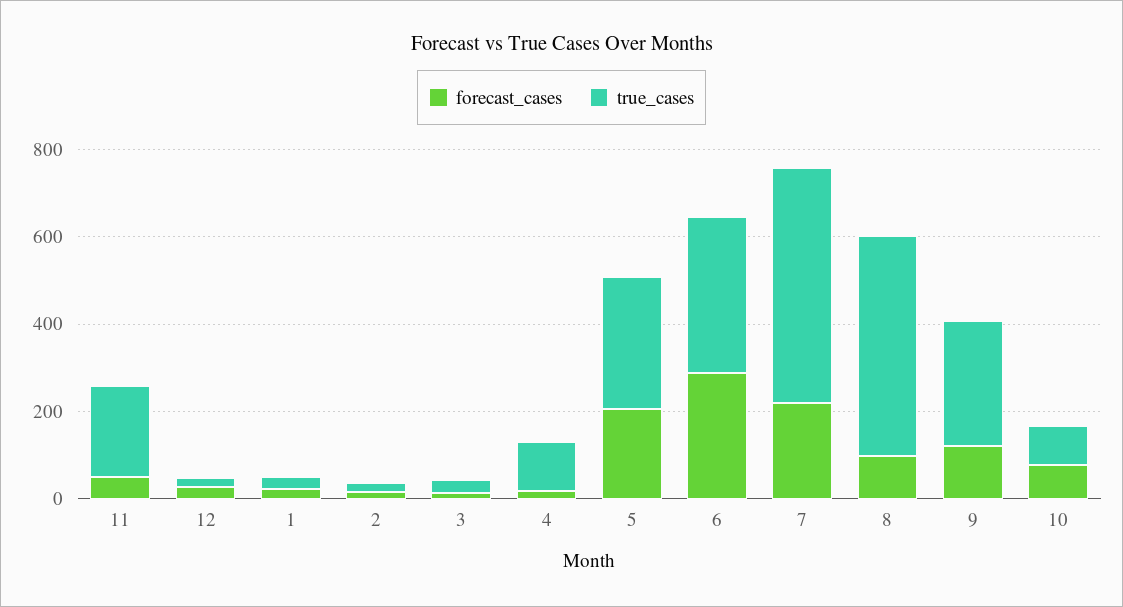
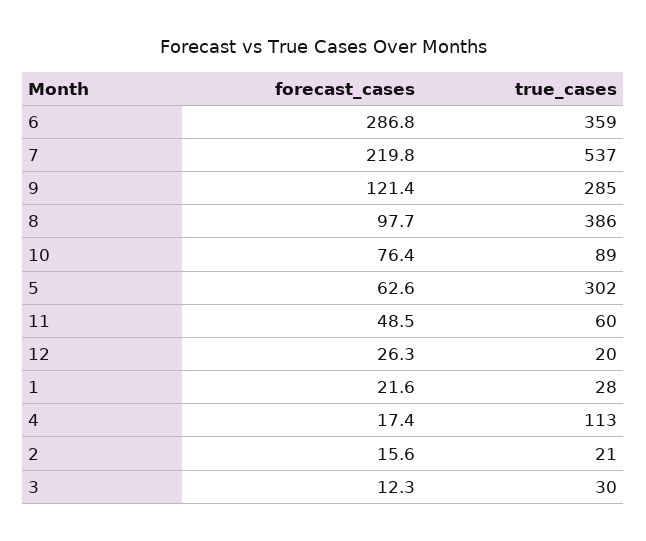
  {
    "forecast_cases": {
      "11": 48.5,
      "12": 26.3,
      "1": 21.6,
      "2": 15.6,
      "3": 12.3,
      "4": 17.4,
-     "5": 200,
+     "5": 62.6,
      "6": 286.8,
      "7": 219.8,
      "8": 97.7,
      "9": 121.4,
      "10": 76.4
    },
    "true_cases": {
-     "11": 200,
+     "11": 60,
      "12": 20,
      "1": 28,
      "2": 21,
      "3": 30,
      "4": 113,
      "5": 302,
      "6": 359,
      "7": 537,
-     "8": 500,
+     "8": 386,
      "9": 285,
      "10": 89
    }
  }

